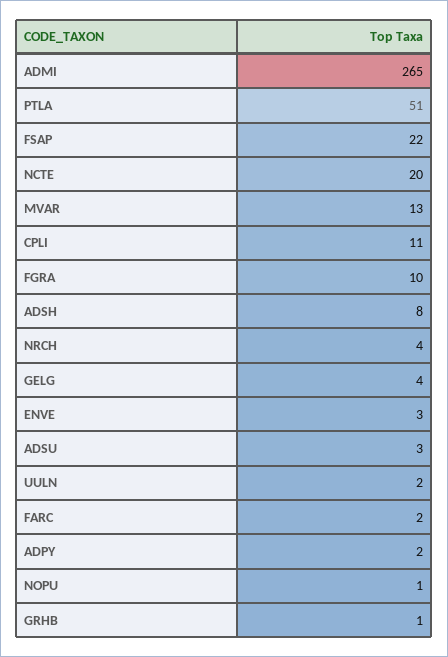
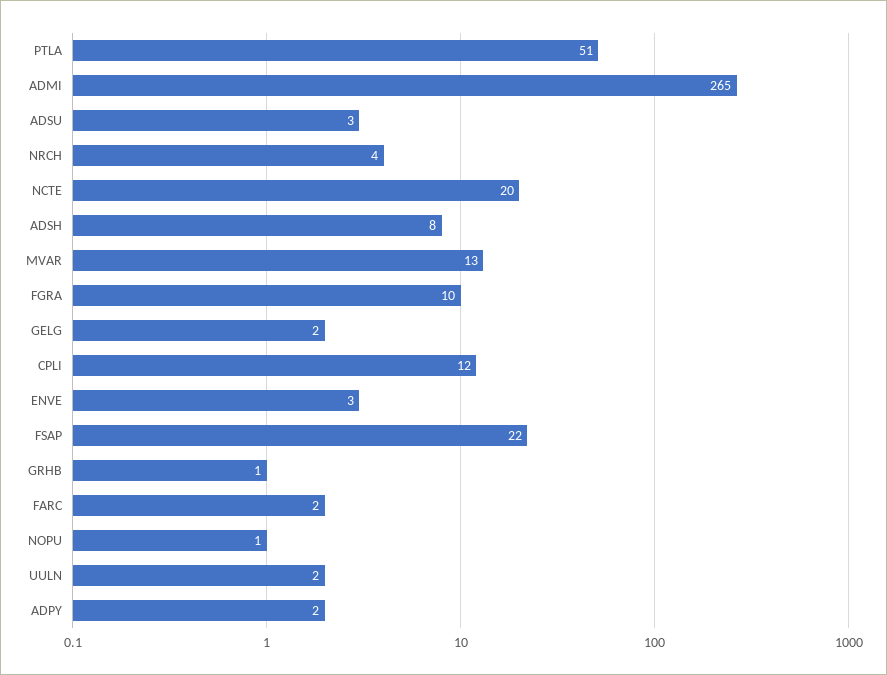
  {
    "ADMI": 265,
    "PTLA": 51,
    "FSAP": 22,
    "NCTE": 20,
    "MVAR": 13,
-   "CPLI": 11,
+   "CPLI": 12,
    "FGRA": 10,
    "ADSH": 8,
    "NRCH": 4,
-   "GELG": 4,
+   "GELG": 2,
    "ENVE": 3,
    "ADSU": 3,
    "UULN": 2,
    "FARC": 2,
    "ADPY": 2,
    "NOPU": 1,
    "GRHB": 1
  }

